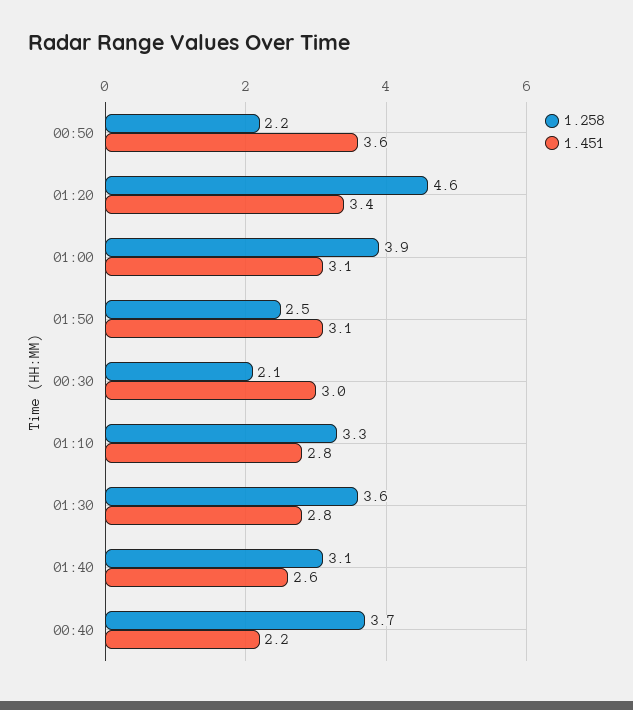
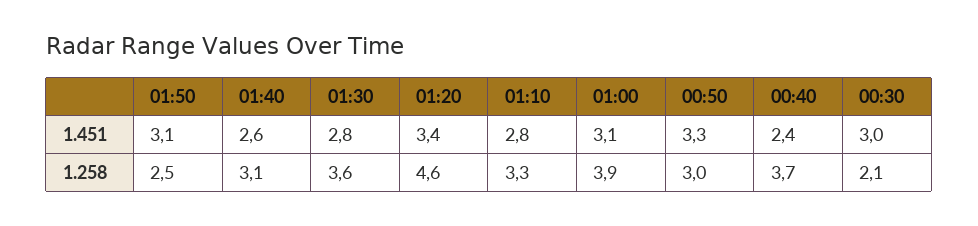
  {
    "1.258": {
-     "00:50": 2.2,
+     "00:50": 3,
      "01:20": 4.6,
      "01:00": 3.9,
      "01:50": 2.5,
      "00:30": 2.1,
      "01:10": 3.3,
      "01:30": 3.6,
      "01:40": 3.1,
      "00:40": 3.7
    },
    "1.451": {
-     "00:50": 3.6,
+     "00:50": 3.3,
      "01:20": 3.4,
      "01:00": 3.1,
      "01:50": 3.1,
      "00:30": 3,
      "01:10": 2.8,
      "01:30": 2.8,
      "01:40": 2.6,
-     "00:40": 2.2
+     "00:40": 2.4
    }
  }

